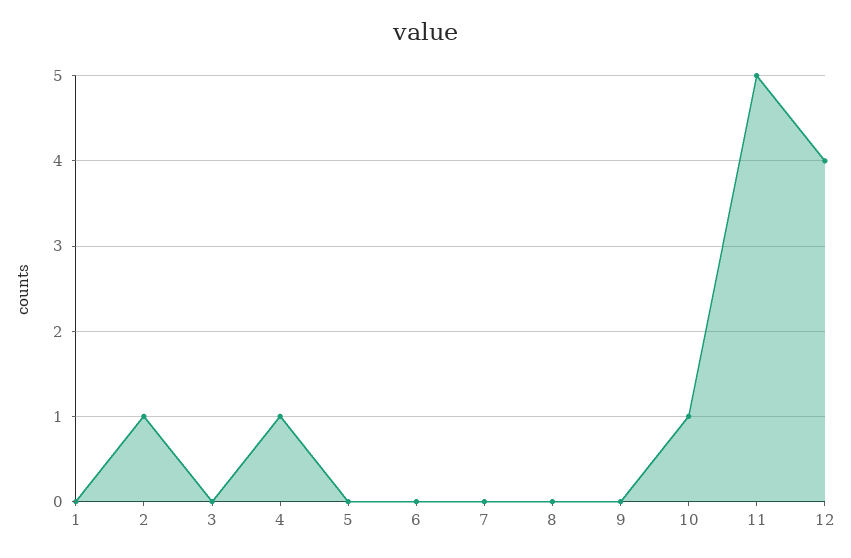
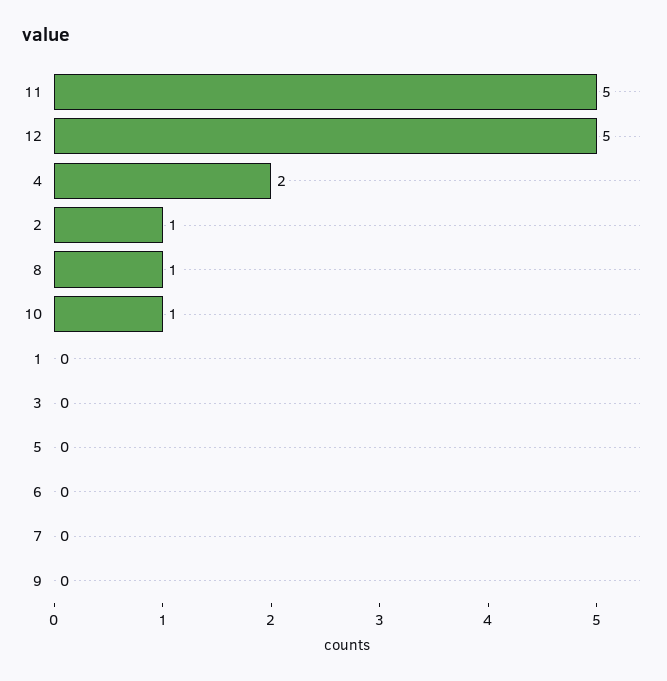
  {
    "1": 0,
    "2": 1,
    "3": 0,
-   "4": 1,
+   "4": 2,
    "5": 0,
    "6": 0,
    "7": 0,
-   "8": 0,
+   "8": 1,
    "9": 0,
    "10": 1,
    "11": 5,
-   "12": 4
+   "12": 5
  }

